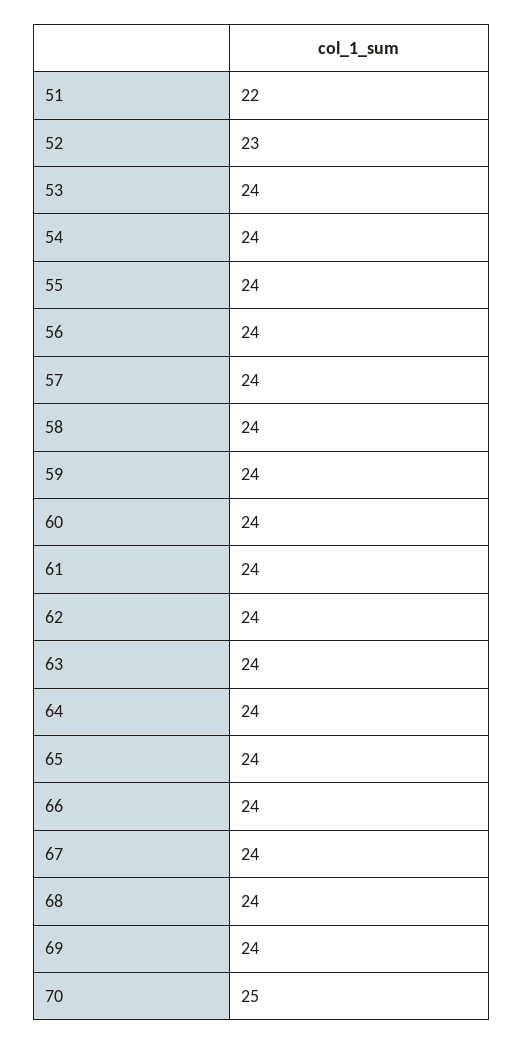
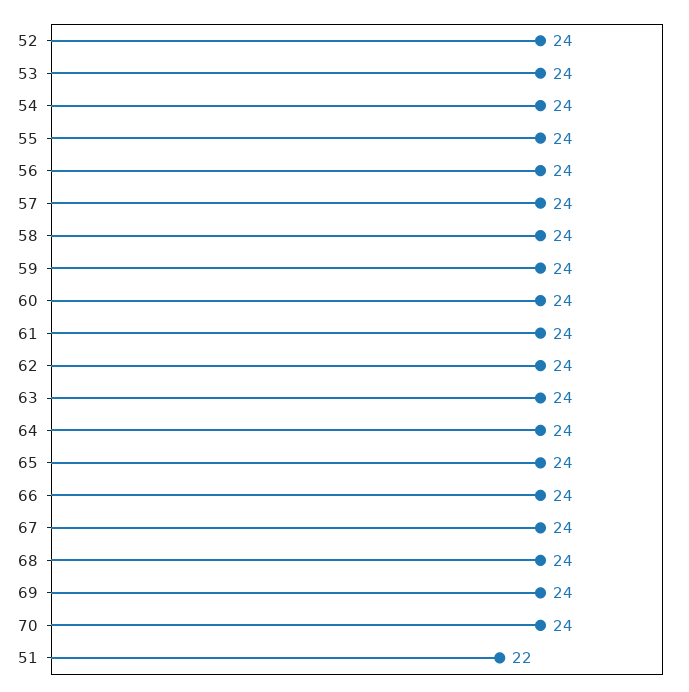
  {
    "51": 22,
-   "52": 23,
+   "52": 24,
    "53": 24,
    "54": 24,
    "55": 24,
    "56": 24,
    "57": 24,
    "58": 24,
    "59": 24,
    "60": 24,
    "61": 24,
    "62": 24,
    "63": 24,
    "64": 24,
    "65": 24,
    "66": 24,
    "67": 24,
    "68": 24,
    "69": 24,
-   "70": 25
+   "70": 24
  }

